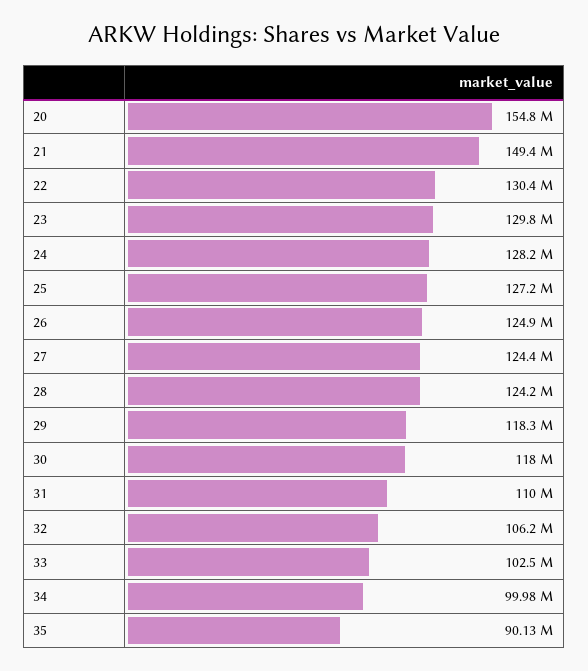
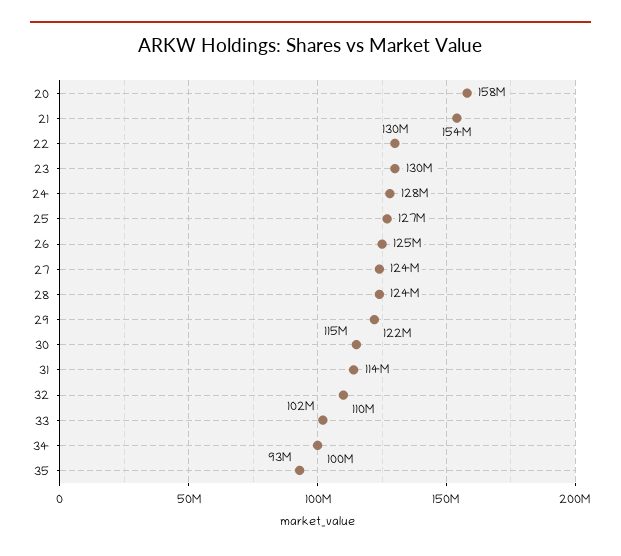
  {
-   "20": 154800000,
+   "20": 158000000,
-   "21": 149400000,
+   "21": 154000000,
    "22": 130400000,
    "23": 129800000,
    "24": 128200000,
    "25": 127200000,
    "26": 124900000,
    "27": 124400000,
    "28": 124200000,
-   "29": 118300000,
+   "29": 122000000,
-   "30": 118000000,
+   "30": 115000000,
-   "31": 110000000,
+   "31": 114000000,
-   "32": 106200000,
+   "32": 110000000,
    "33": 102500000,
    "34": 99980000,
-   "35": 90130000
+   "35": 93000000
  }

